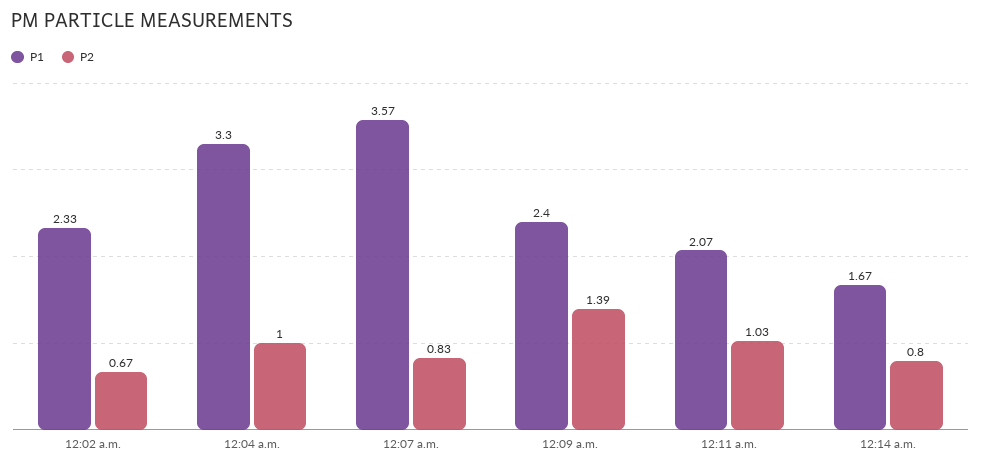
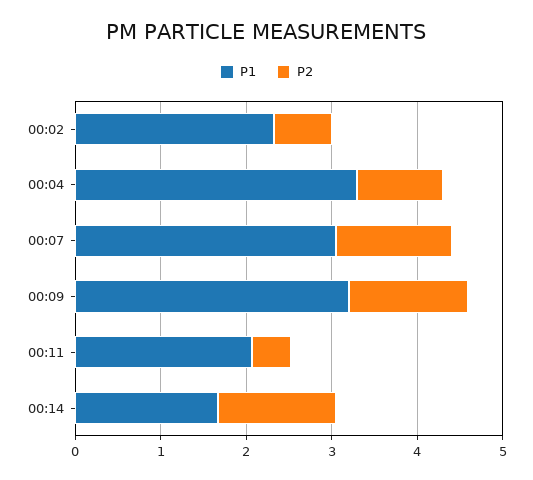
  {
    "P1": {
      "12:02 a.m.": 2.33,
      "12:04 a.m.": 3.3,
-     "12:07 a.m.": 3.57,
+     "12:07 a.m.": 3,
-     "12:09 a.m.": 2.4,
+     "12:09 a.m.": 3.2,
      "12:11 a.m.": 2.07,
      "12:14 a.m.": 1.67
    },
    "P2": {
      "12:02 a.m.": 0.67,
      "12:04 a.m.": 1,
-     "12:07 a.m.": 0.83,
+     "12:07 a.m.": 1.4,
      "12:09 a.m.": 1.39,
-     "12:11 a.m.": 1.03,
+     "12:11 a.m.": 0.4,
-     "12:14 a.m.": 0.8
+     "12:14 a.m.": 1.4
    }
  }

